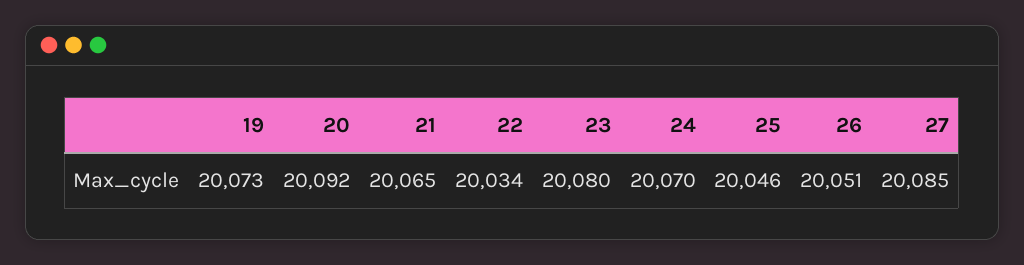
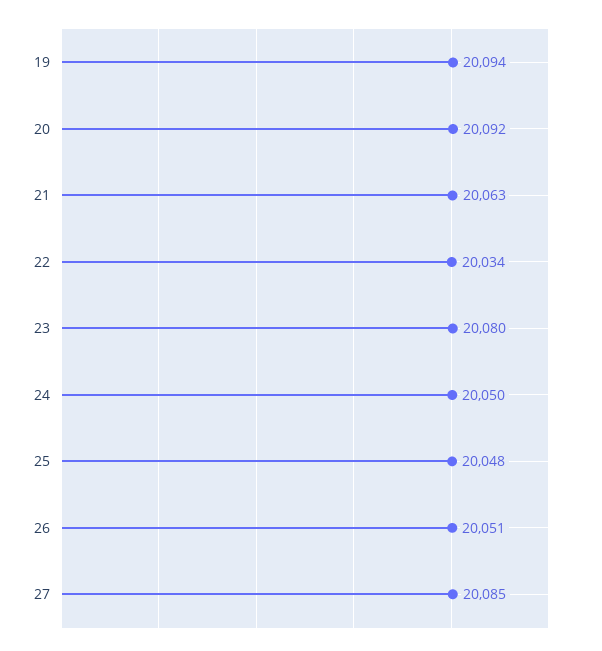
  {
-   "19": 20073,
+   "19": 20094,
    "20": 20092,
-   "21": 20065,
+   "21": 20063,
    "22": 20034,
    "23": 20080,
-   "24": 20070,
+   "24": 20050,
-   "25": 20046,
+   "25": 20048,
    "26": 20051,
    "27": 20085
  }

